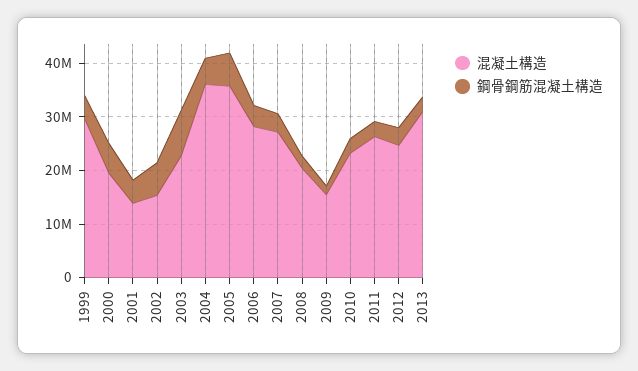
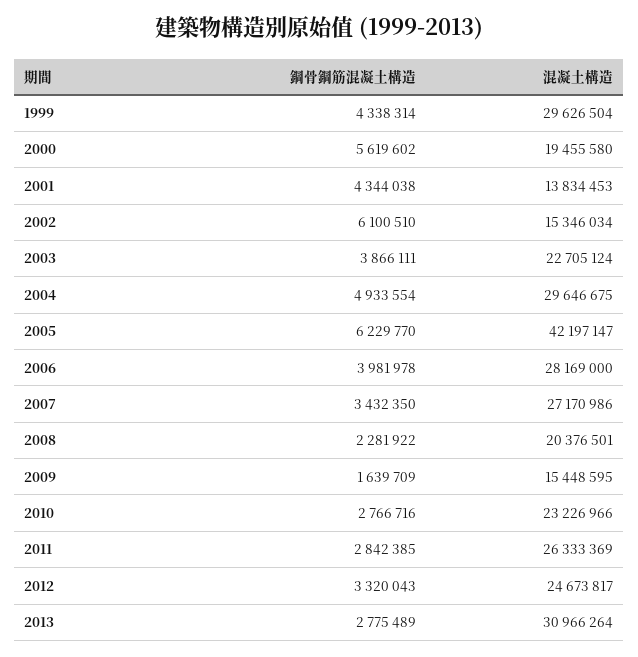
  {
    "混凝土構造": {
      "1999": 29626504,
      "2000": 19455580,
      "2001": 13834453,
      "2002": 15346034,
      "2003": 22705124,
-     "2004": 36000000,
+     "2004": 29646675,
-     "2005": 36000000,
+     "2005": 42197147,
      "2006": 28169000,
      "2007": 27170986,
      "2008": 20376501,
      "2009": 15448595,
      "2010": 23226966,
      "2011": 26333369,
      "2012": 24673817,
      "2013": 30966264
    },
    "鋼骨鋼筋混凝土構造": {
      "1999": 4338314,
      "2000": 5619602,
      "2001": 4344038,
      "2002": 6100510,
-     "2003": 8000000,
+     "2003": 3866111,
      "2004": 4933554,
      "2005": 6229770,
      "2006": 3981978,
      "2007": 3432350,
      "2008": 2281922,
      "2009": 1639709,
      "2010": 2766716,
      "2011": 2842385,
      "2012": 3320043,
      "2013": 2775489
    }
  }

